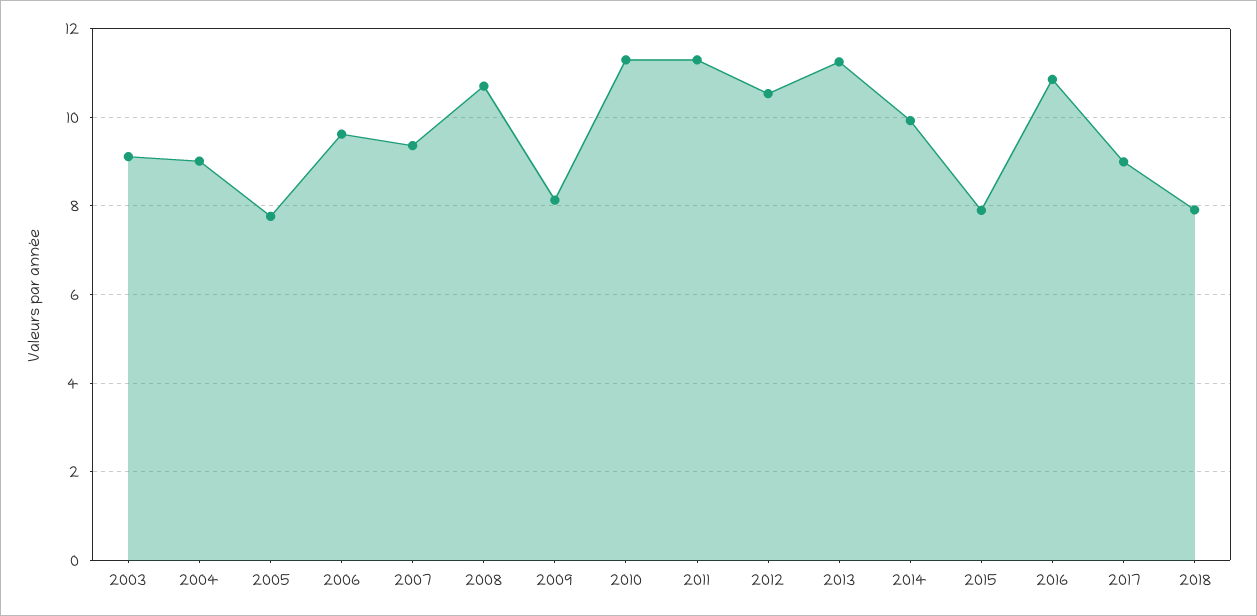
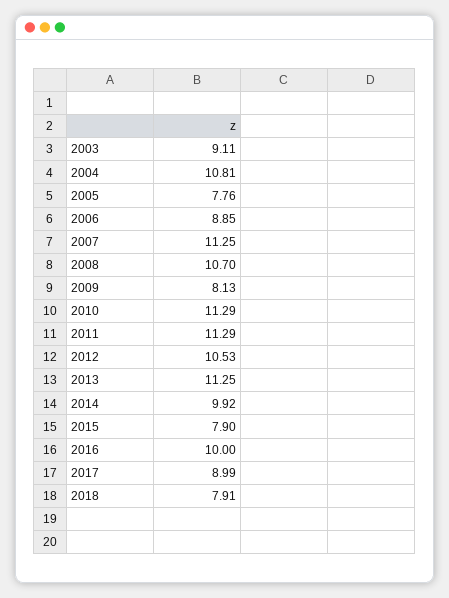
  {
    "2003": 9.11,
-   "2004": 9,
+   "2004": 10.81,
    "2005": 7.76,
-   "2006": 9.6,
+   "2006": 8.85,
-   "2007": 9.4,
+   "2007": 11.25,
    "2008": 10.7,
    "2009": 8.13,
    "2010": 11.29,
    "2011": 11.29,
    "2012": 10.53,
    "2013": 11.25,
    "2014": 9.92,
    "2015": 7.9,
-   "2016": 10.8,
+   "2016": 10,
    "2017": 8.99,
    "2018": 7.91
  }

